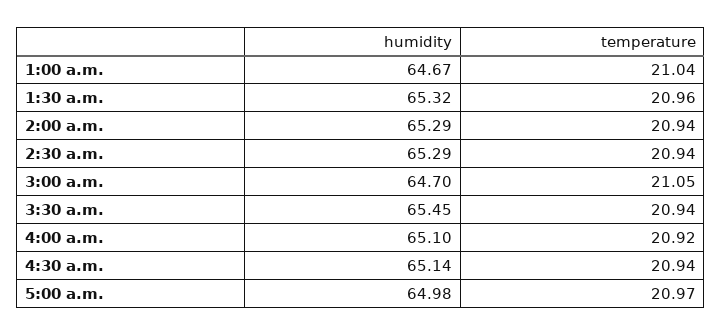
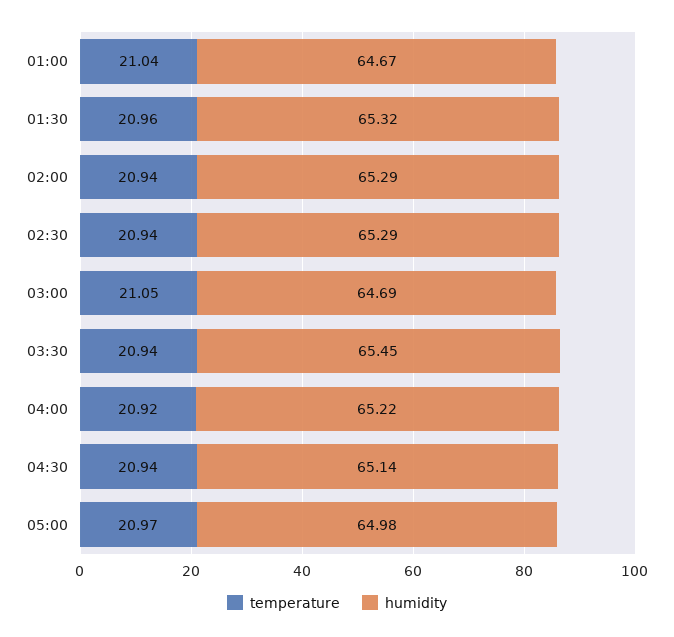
  {
    "humidity": {
      "1:00 a.m.": 64.67,
      "1:30 a.m.": 65.32,
      "2:00 a.m.": 65.29,
      "2:30 a.m.": 65.29,
-     "3:00 a.m.": 64.7,
+     "3:00 a.m.": 64.69,
      "3:30 a.m.": 65.45,
-     "4:00 a.m.": 65.1,
+     "4:00 a.m.": 65.22,
      "4:30 a.m.": 65.14,
      "5:00 a.m.": 64.98
    },
    "temperature": {
      "1:00 a.m.": 21.04,
      "1:30 a.m.": 20.96,
      "2:00 a.m.": 20.94,
      "2:30 a.m.": 20.94,
      "3:00 a.m.": 21.05,
      "3:30 a.m.": 20.94,
      "4:00 a.m.": 20.92,
      "4:30 a.m.": 20.94,
      "5:00 a.m.": 20.97
    }
  }

